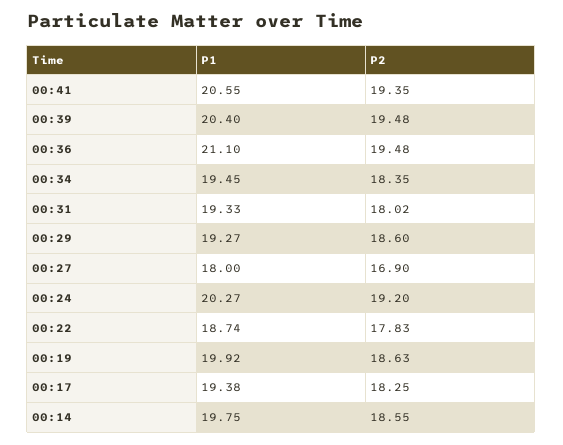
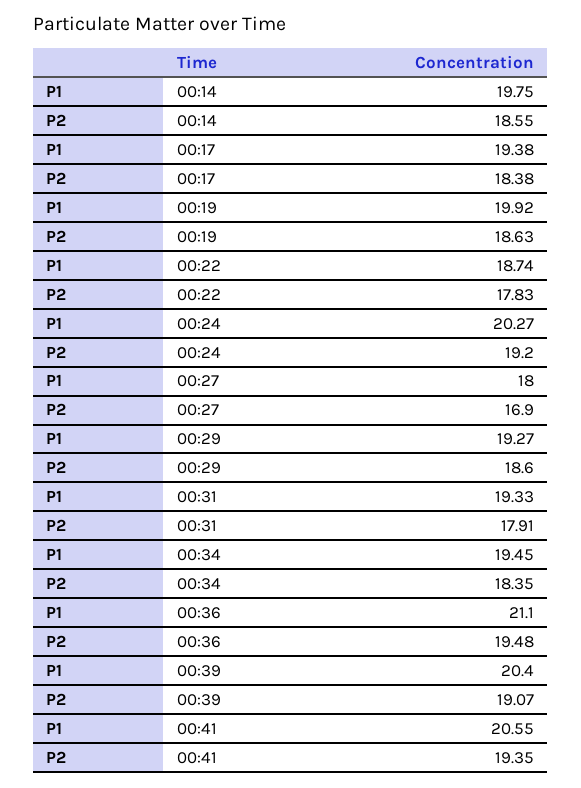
  {
    "P1": {
      "00:41": 20.55,
      "00:39": 20.4,
      "00:36": 21.1,
      "00:34": 19.45,
      "00:31": 19.33,
      "00:29": 19.27,
      "00:27": 18,
      "00:24": 20.27,
      "00:22": 18.74,
      "00:19": 19.92,
      "00:17": 19.38,
      "00:14": 19.75
    },
    "P2": {
      "00:41": 19.35,
-     "00:39": 19.48,
+     "00:39": 19.07,
      "00:36": 19.48,
      "00:34": 18.35,
-     "00:31": 18.02,
+     "00:31": 17.91,
      "00:29": 18.6,
      "00:27": 16.9,
      "00:24": 19.2,
      "00:22": 17.83,
      "00:19": 18.63,
-     "00:17": 18.25,
+     "00:17": 18.38,
      "00:14": 18.55
    }
  }

